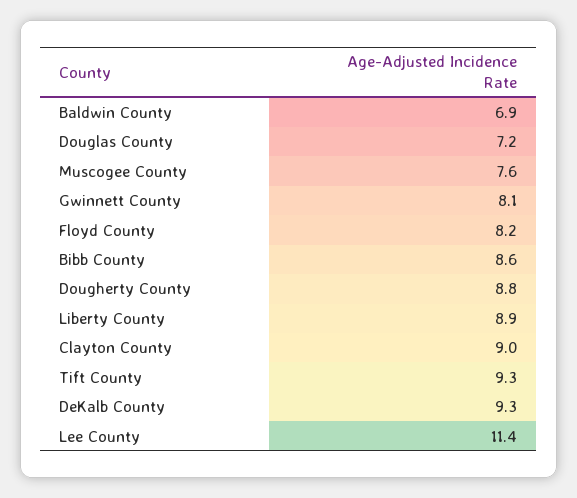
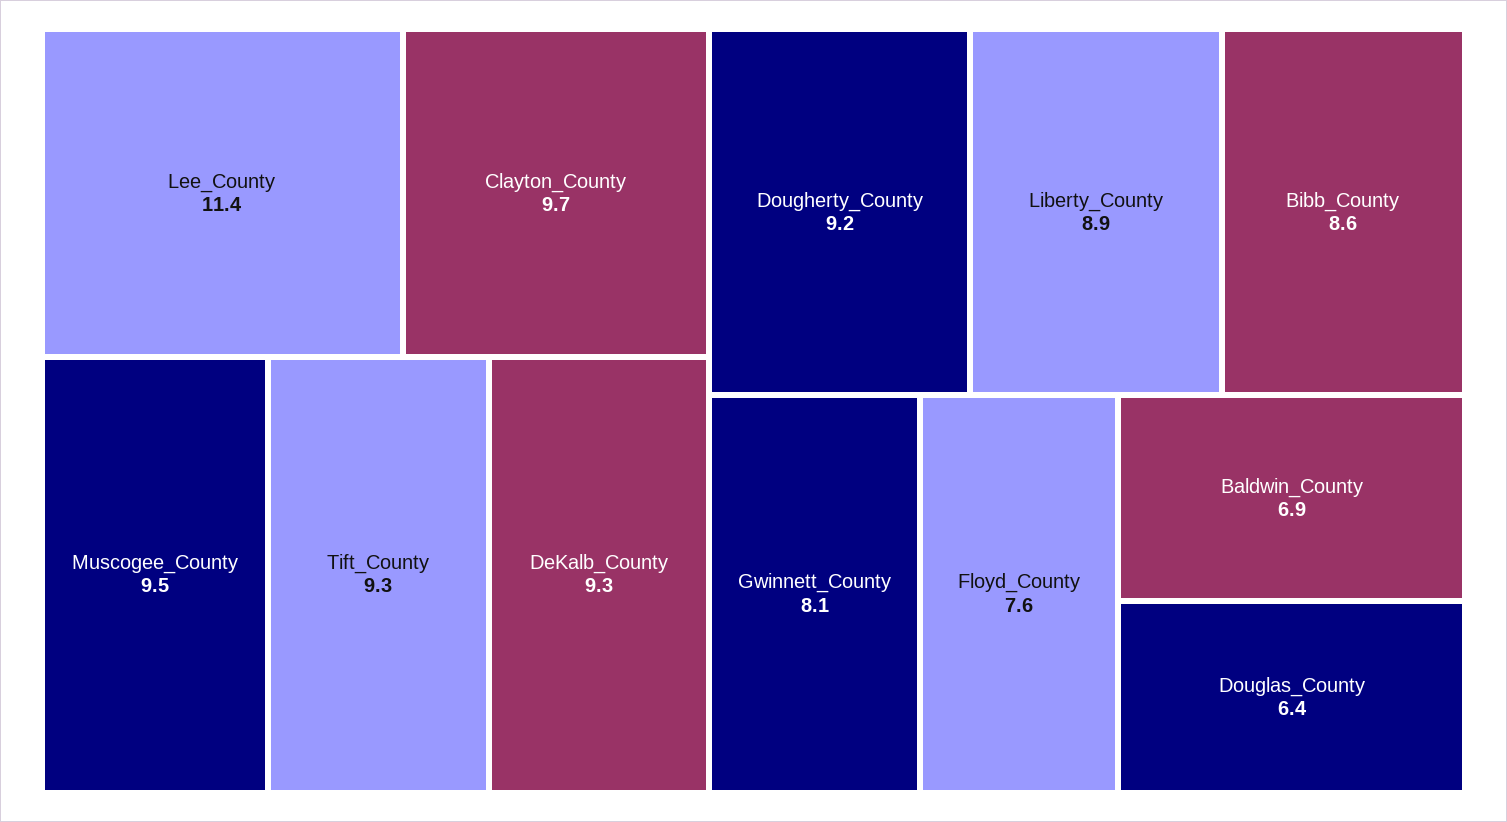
  {
    "Baldwin County": 6.9,
-   "Douglas County": 7.2,
+   "Douglas County": 6.4,
-   "Muscogee County": 7.6,
+   "Muscogee County": 9.5,
    "Gwinnett County": 8.1,
-   "Floyd County": 8.2,
+   "Floyd County": 7.6,
    "Bibb County": 8.6,
-   "Dougherty County": 8.8,
+   "Dougherty County": 9.2,
    "Liberty County": 8.9,
-   "Clayton County": 9,
+   "Clayton County": 9.7,
    "Tift County": 9.3,
    "DeKalb County": 9.3,
    "Lee County": 11.4
  }

